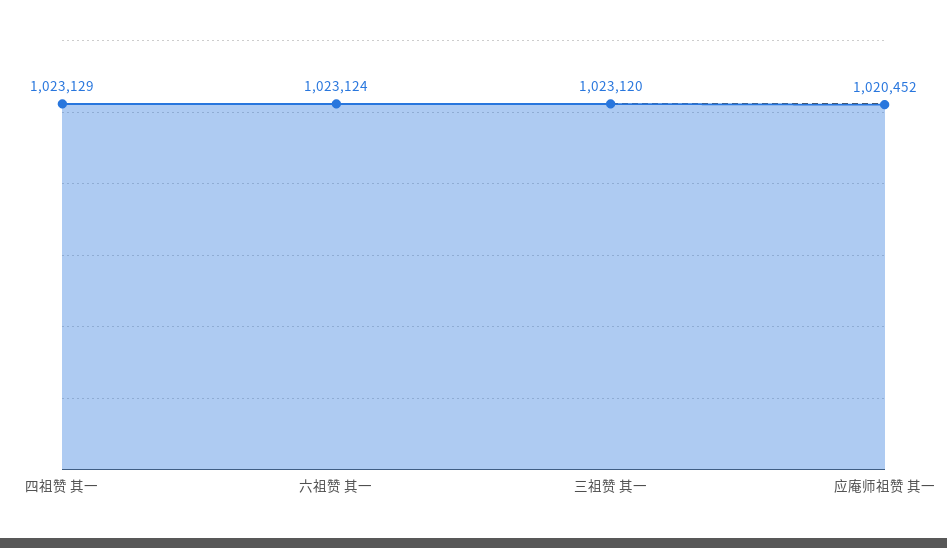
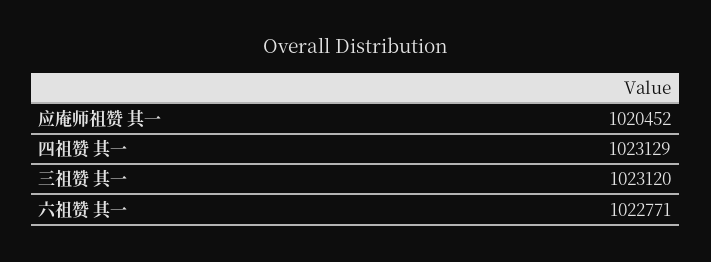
  {
    "四祖赞 其一": 1023129,
-   "六祖赞 其一": 1023124,
+   "六祖赞 其一": 1022771,
    "三祖赞 其一": 1023120,
    "应庵师祖赞 其一": 1020452
  }

